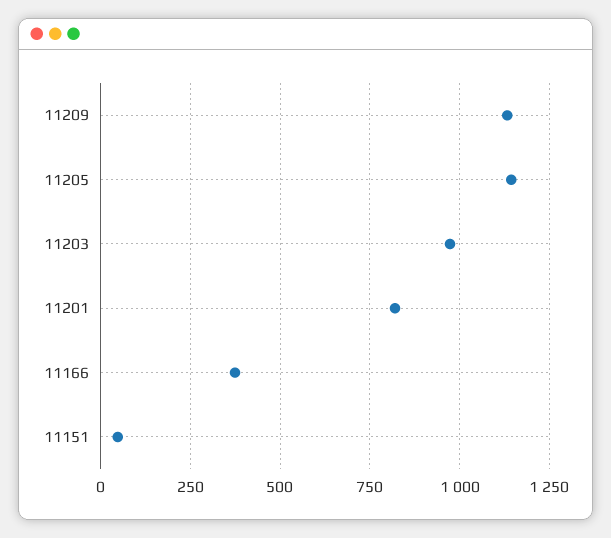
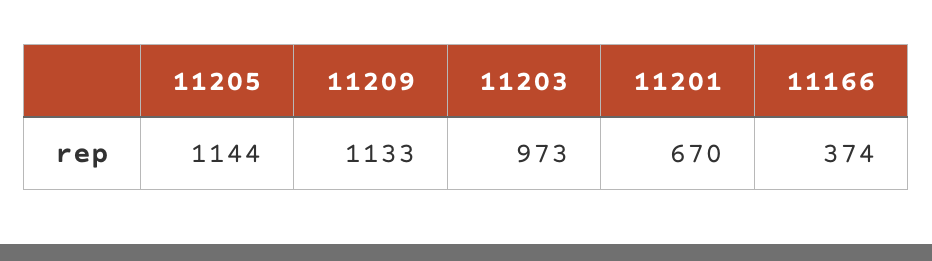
  {
    "11209": 1133,
    "11205": 1144,
    "11203": 973,
-   "11201": 825,
+   "11201": 670,
-   "11166": 374,
+   "11166": 374
-   "11151": 50
  }

